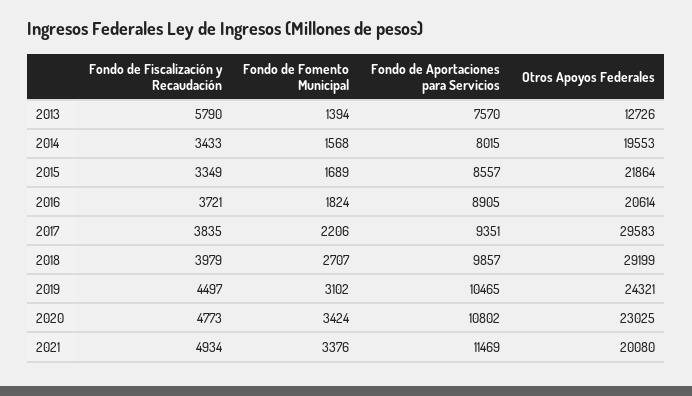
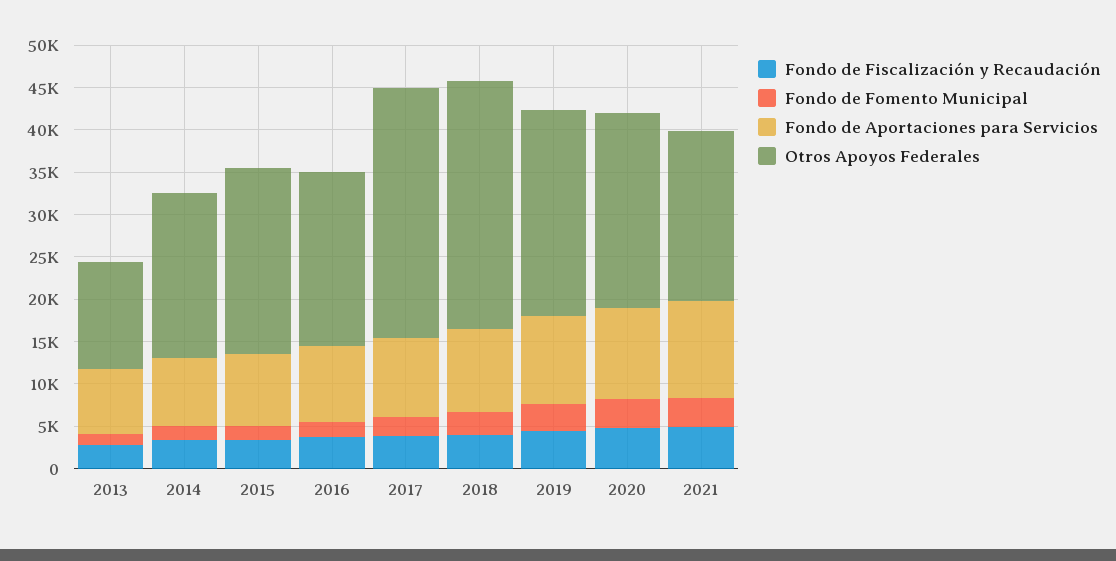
  {
    "Fondo de Fiscalización y Recaudación": {
-     "2013": 5790,
+     "2013": 3000,
      "2014": 3433,
      "2015": 3349,
      "2016": 3721,
      "2017": 3835,
      "2018": 3979,
      "2019": 4497,
      "2020": 4773,
      "2021": 4934
    },
    "Fondo de Fomento Municipal": {
      "2013": 1394,
      "2014": 1568,
      "2015": 1689,
      "2016": 1824,
      "2017": 2206,
      "2018": 2707,
      "2019": 3102,
      "2020": 3424,
      "2021": 3376
    },
    "Fondo de Aportaciones para Servicios": {
      "2013": 7570,
      "2014": 8015,
      "2015": 8557,
      "2016": 8905,
      "2017": 9351,
      "2018": 9857,
      "2019": 10465,
      "2020": 10802,
      "2021": 11469
    },
    "Otros Apoyos Federales": {
      "2013": 12726,
      "2014": 19553,
      "2015": 21864,
      "2016": 20614,
      "2017": 29583,
      "2018": 29199,
      "2019": 24321,
      "2020": 23025,
      "2021": 20080
    }
  }

